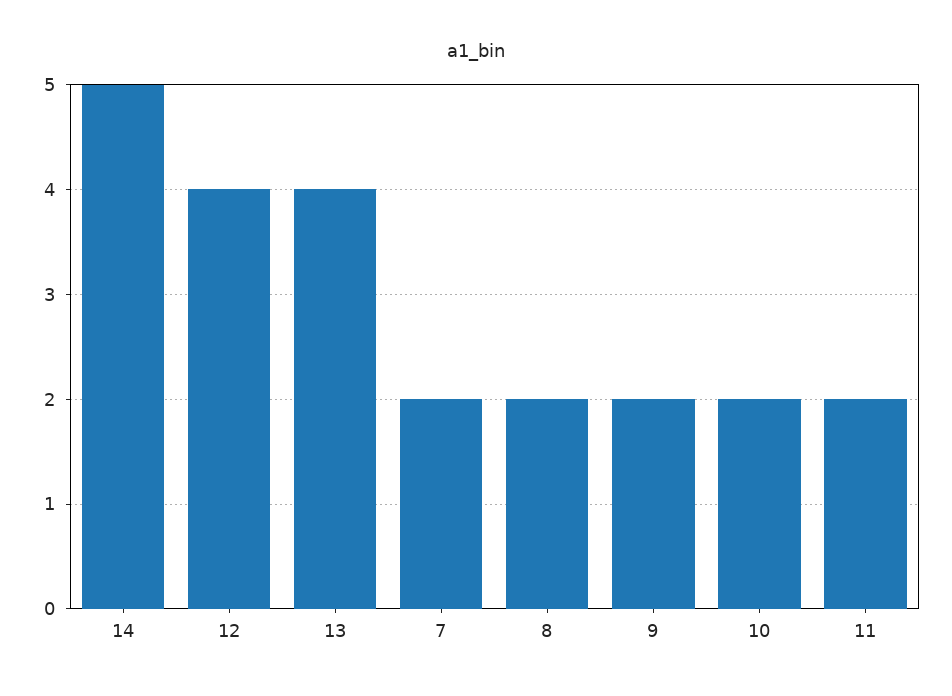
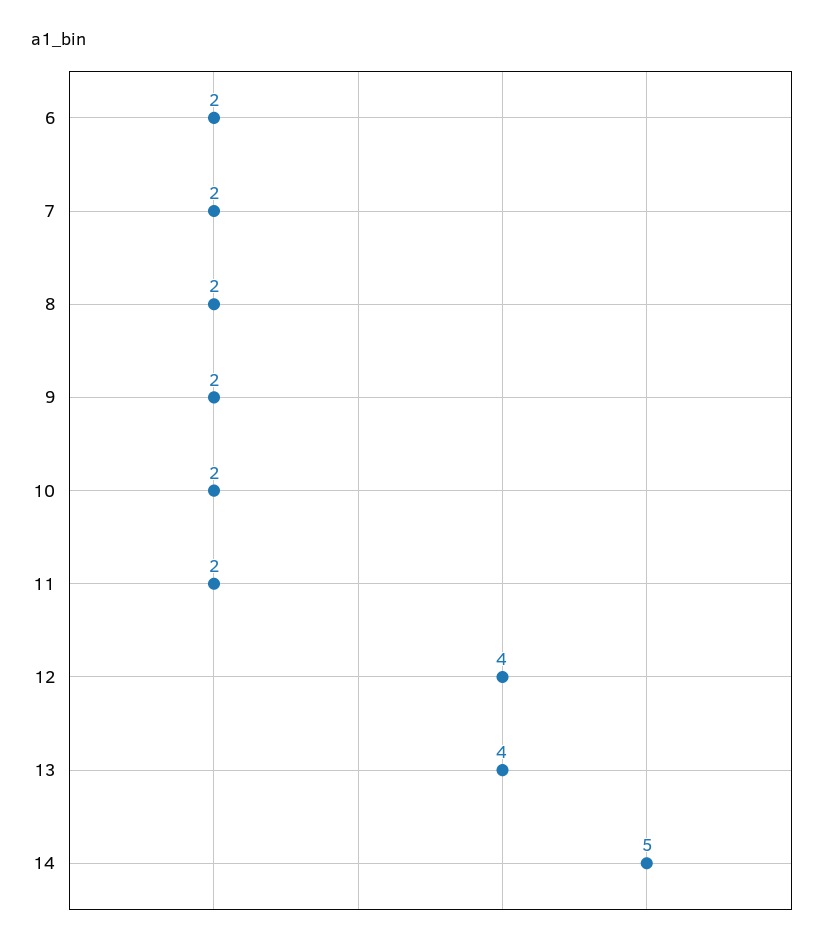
  {
    "14": 5,
    "12": 4,
    "13": 4,
    "7": 2,
    "8": 2,
    "9": 2,
    "10": 2,
-   "11": 2
+   "11": 2,
+   "6": 2
  }

